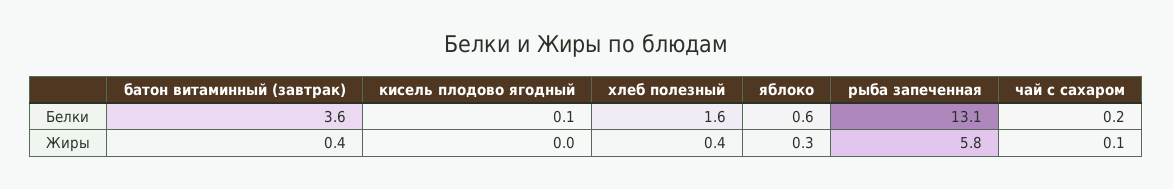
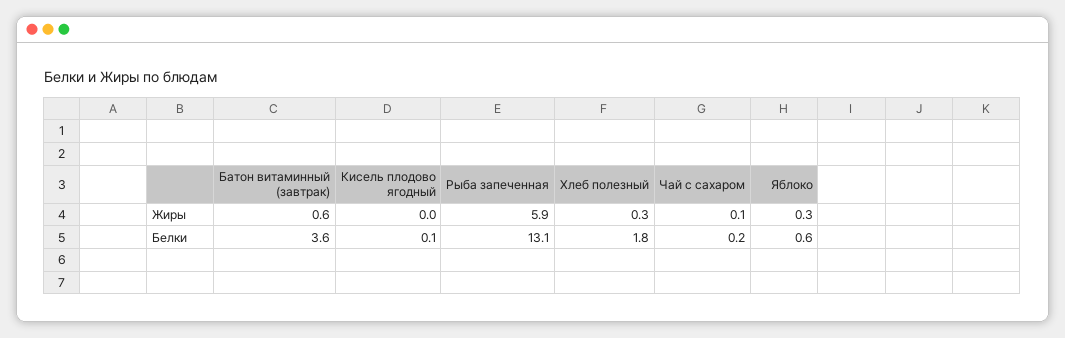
  {
    "батон витаминный (завтрак)": {
      "Белки": 3.6,
-     "Жиры": 0.4
+     "Жиры": 0.6
    },
    "кисель плодово ягодный": {
      "Белки": 0.1,
      "Жиры": 0
    },
    "хлеб полезный": {
-     "Белки": 1.6,
+     "Белки": 1.8,
-     "Жиры": 0.4
+     "Жиры": 0.3
    },
    "яблоко": {
      "Белки": 0.6,
      "Жиры": 0.3
    },
    "рыба запеченная": {
      "Белки": 13.1,
-     "Жиры": 5.8
+     "Жиры": 5.9
    },
    "чай с сахаром": {
      "Белки": 0.2,
      "Жиры": 0.1
    }
  }

